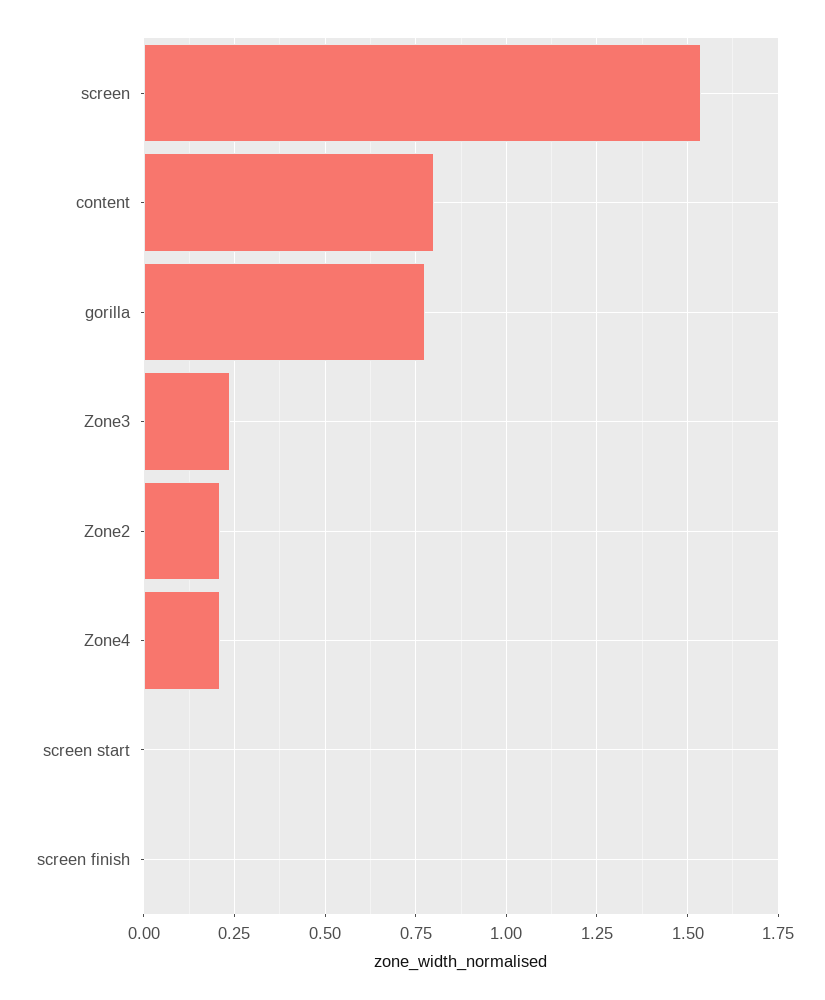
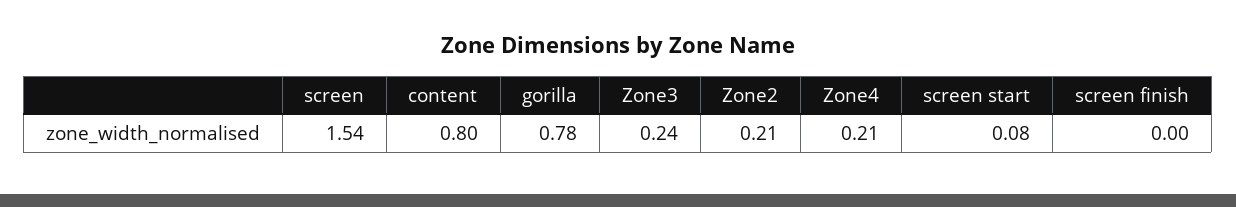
  {
    "screen": 1.54,
    "content": 0.8,
    "gorilla": 0.78,
    "Zone3": 0.24,
    "Zone2": 0.21,
    "Zone4": 0.21,
-   "screen start": 0,
+   "screen start": 0.08,
    "screen finish": 0
  }

